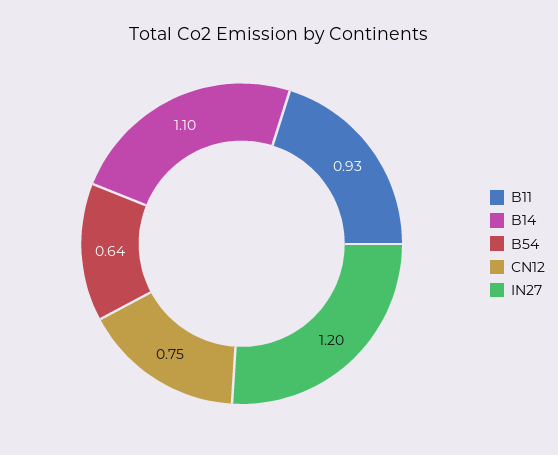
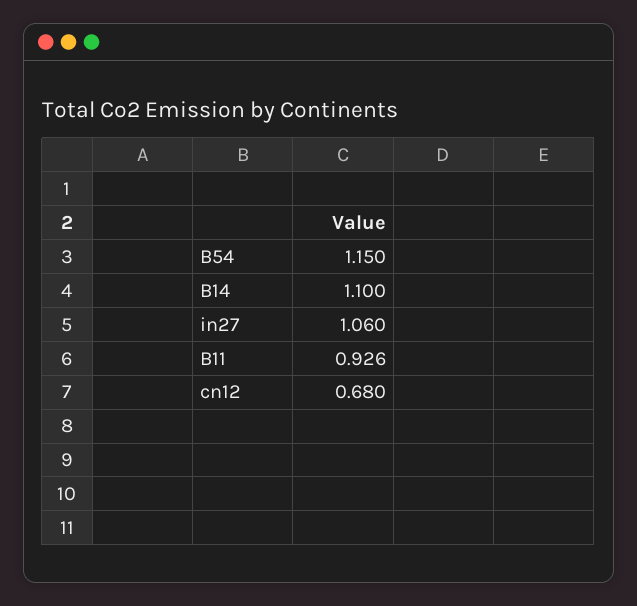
  {
    "B11": 0.926,
    "B14": 1.1,
-   "B54": 0.64,
+   "B54": 1.15,
-   "CN12": 0.75,
+   "CN12": 0.68,
-   "IN27": 1.2
+   "IN27": 1.06
  }

